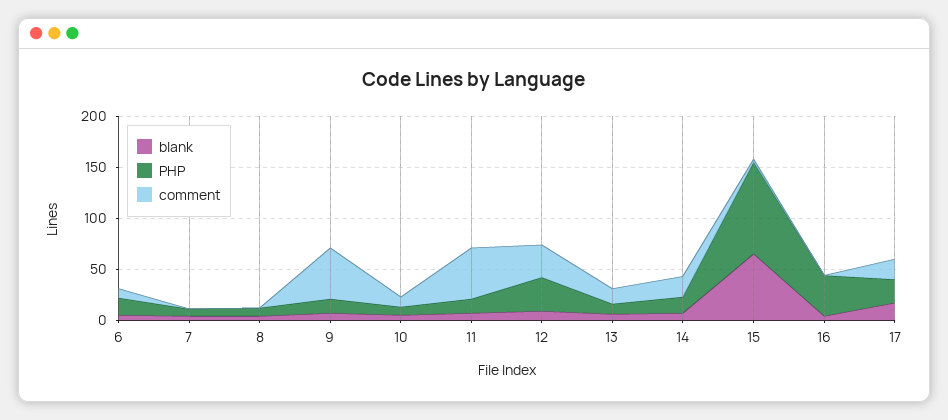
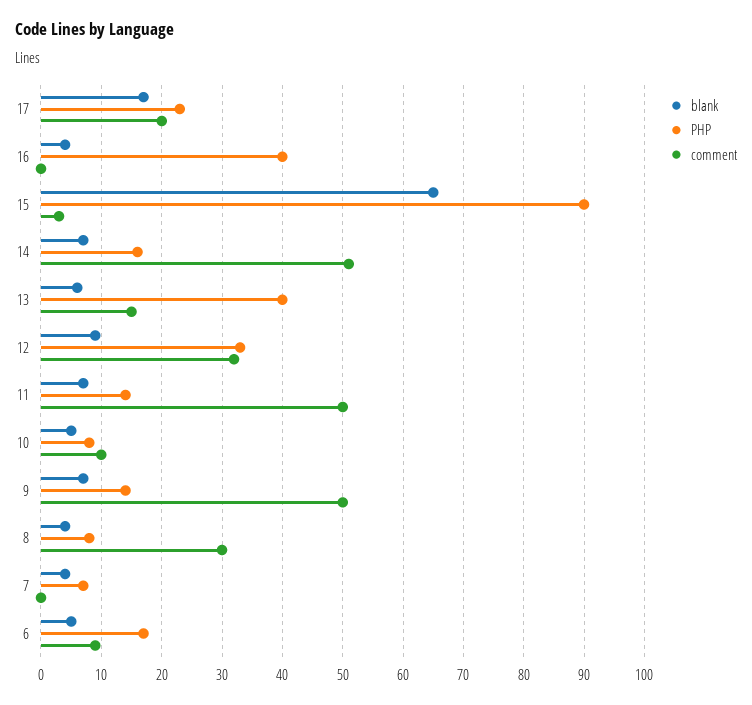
  {
    "blank": {
      "6": 5,
      "7": 4,
      "8": 4,
      "9": 7,
      "10": 5,
      "11": 7,
      "12": 9,
      "13": 6,
      "14": 7,
      "15": 65,
      "16": 4,
      "17": 17
    },
    "PHP": {
      "6": 17,
      "7": 7,
      "8": 8,
      "9": 14,
      "10": 8,
      "11": 14,
      "12": 33,
-     "13": 10,
+     "13": 40,
      "14": 16,
      "15": 90,
      "16": 40,
      "17": 23
    },
    "comment": {
      "6": 9,
      "7": 0,
-     "8": 0,
+     "8": 30,
      "9": 50,
      "10": 10,
      "11": 50,
      "12": 32,
      "13": 15,
-     "14": 20,
+     "14": 51,
      "15": 3,
      "16": 0,
      "17": 20
    }
  }

